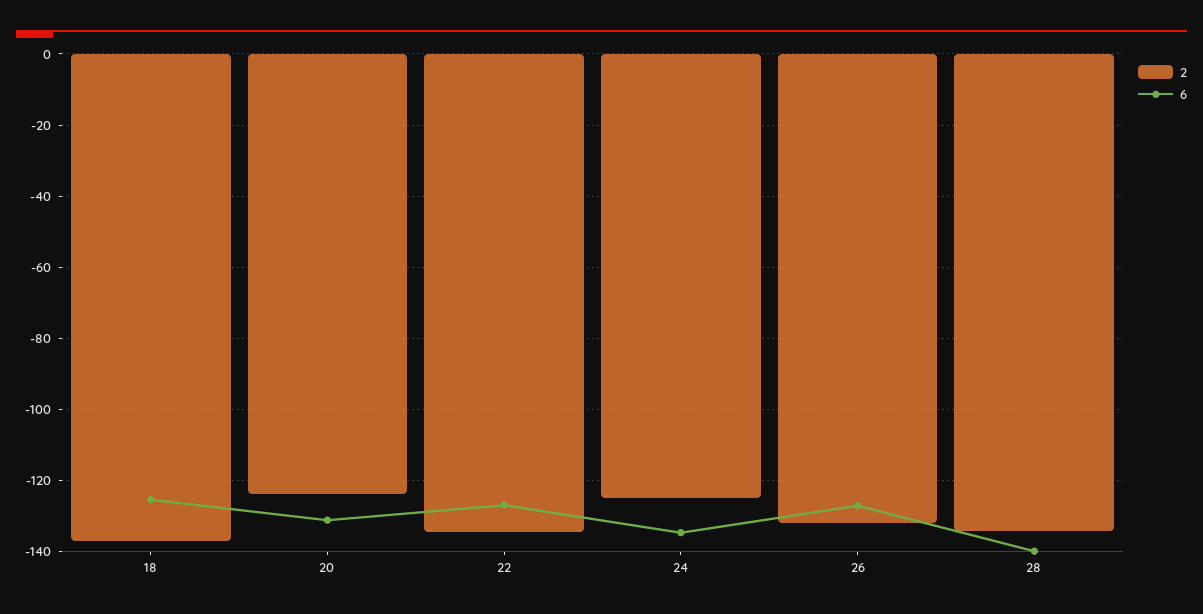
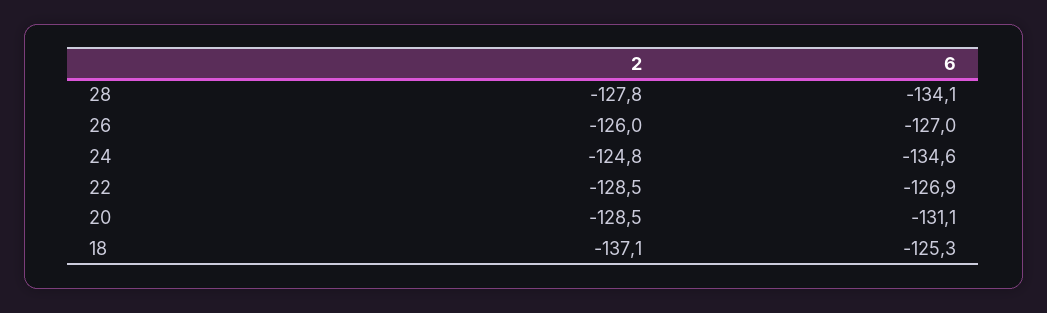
  {
    "2": {
      "18": -137.1,
-     "20": -124,
+     "20": -128.5,
-     "22": -134,
+     "22": -128.5,
      "24": -124.8,
-     "26": -132,
+     "26": -126,
-     "28": -134
+     "28": -127.8
    },
    "6": {
      "18": -125.3,
      "20": -131.1,
      "22": -126.9,
      "24": -134.6,
      "26": -127,
-     "28": -140
+     "28": -134.1
    }
  }

